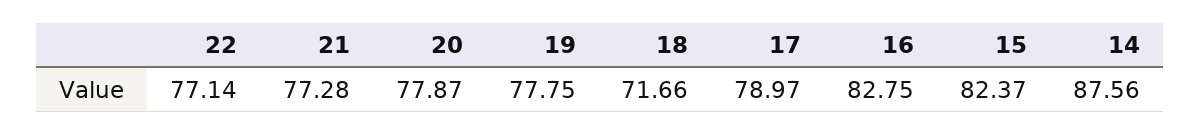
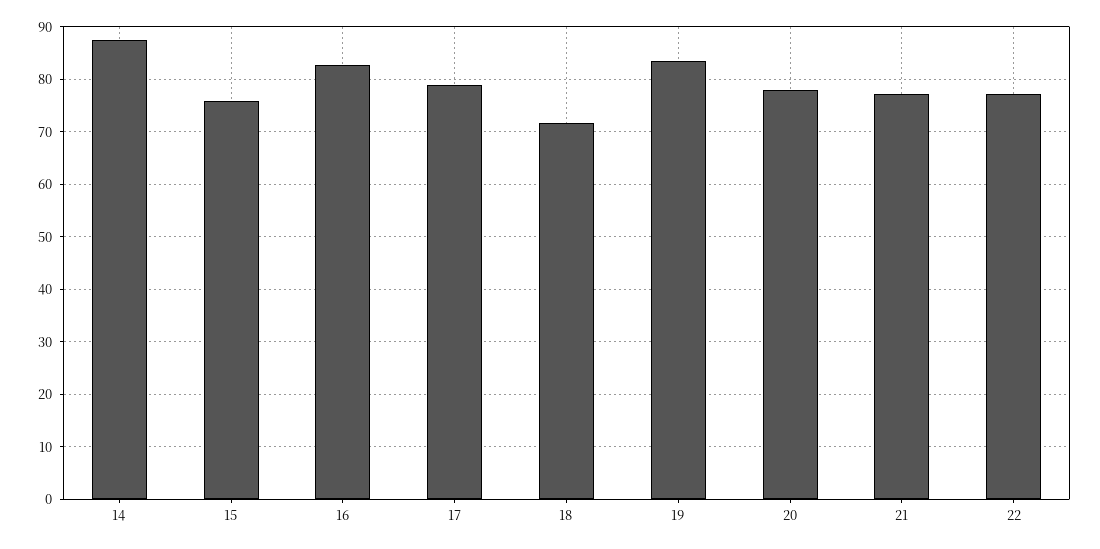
  {
    "22": 77.14,
    "21": 77.28,
    "20": 77.87,
-   "19": 77.75,
+   "19": 84,
    "18": 71.66,
    "17": 78.97,
    "16": 82.75,
-   "15": 82.37,
+   "15": 76,
    "14": 87.56
  }

